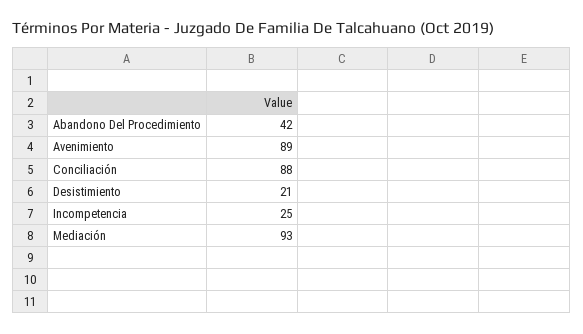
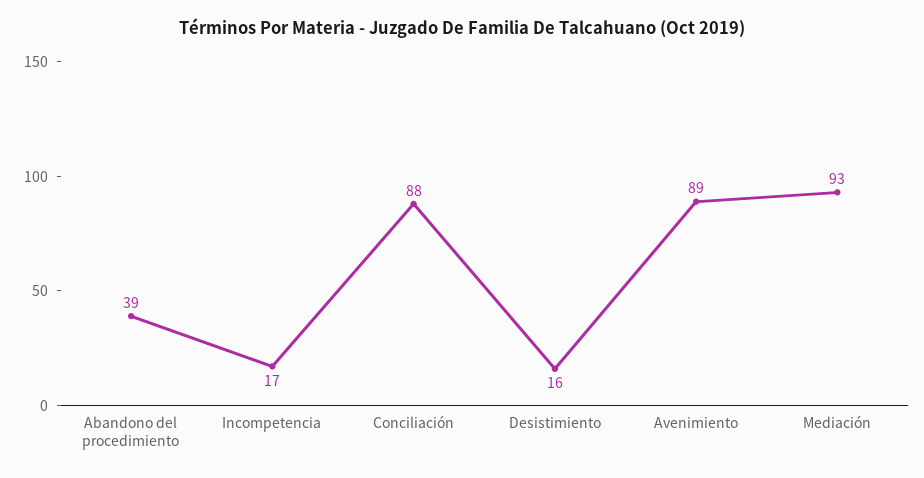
  {
-   "Abandono Del Procedimiento": 42,
+   "Abandono Del Procedimiento": 39,
    "Avenimiento": 89,
    "Conciliación": 88,
-   "Desistimiento": 21,
+   "Desistimiento": 16,
-   "Incompetencia": 25,
+   "Incompetencia": 17,
    "Mediación": 93
  }

